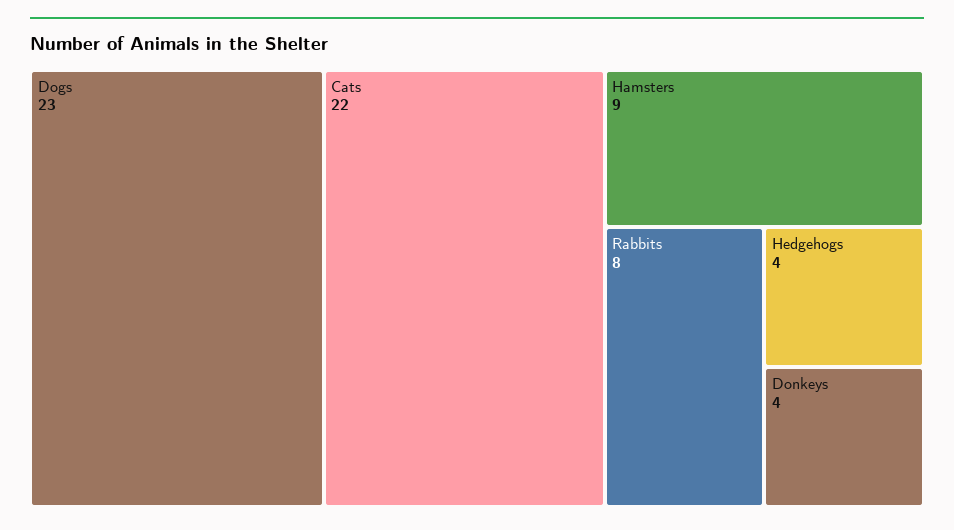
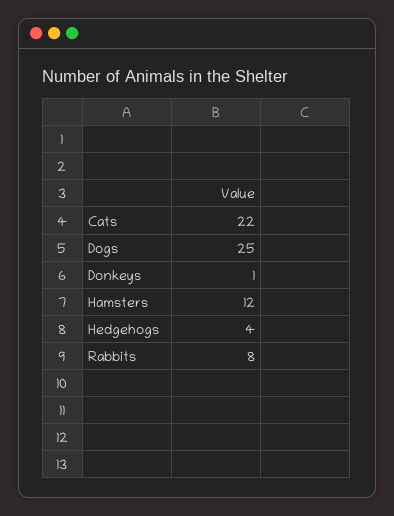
  {
-   "Dogs": 23,
+   "Dogs": 25,
    "Cats": 22,
-   "Hamsters": 9,
+   "Hamsters": 12,
    "Rabbits": 8,
    "Hedgehogs": 4,
-   "Donkeys": 4
+   "Donkeys": 1
  }

